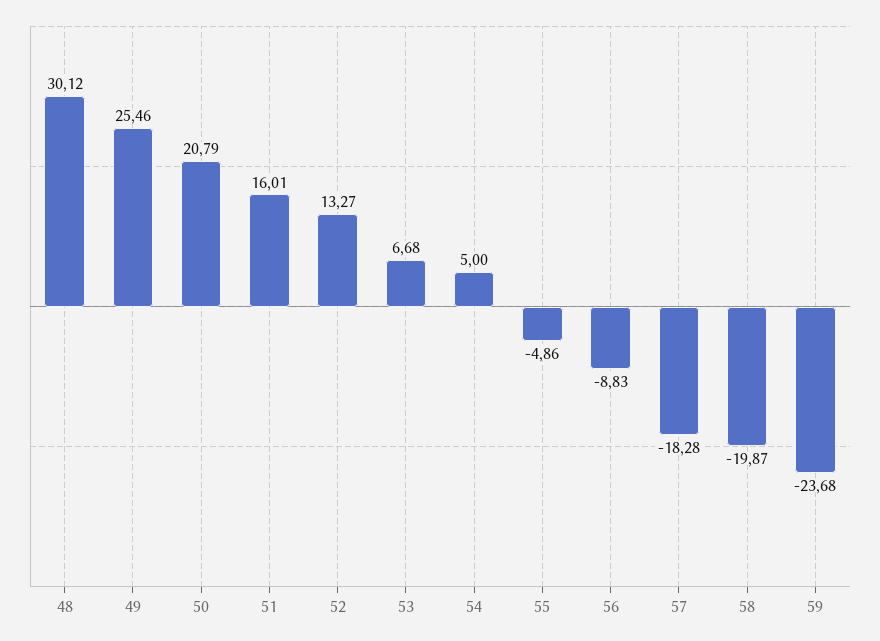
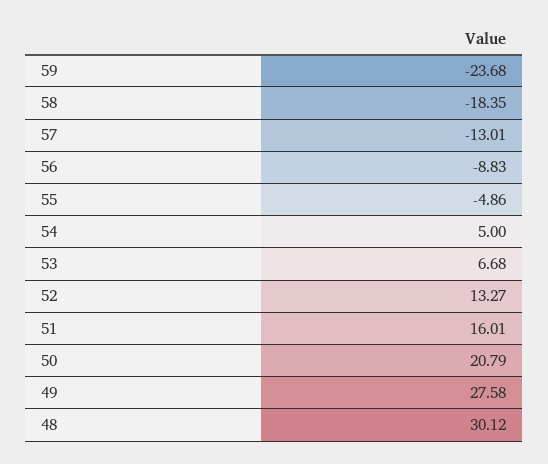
  {
    "48": 30.12,
-   "49": 25.46,
+   "49": 27.58,
    "50": 20.79,
    "51": 16.01,
    "52": 13.27,
    "53": 6.68,
    "54": 5,
    "55": -4.86,
    "56": -8.83,
-   "57": -18.28,
+   "57": -13.01,
-   "58": -19.87,
+   "58": -18.35,
    "59": -23.68
  }

